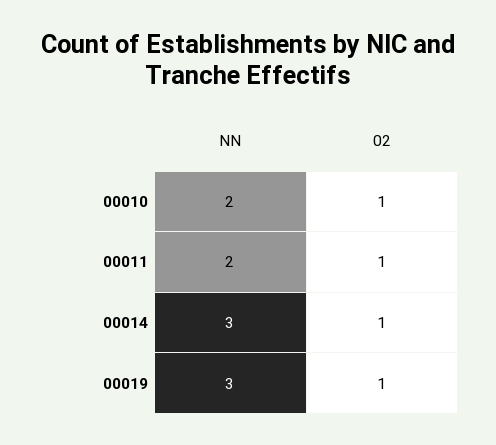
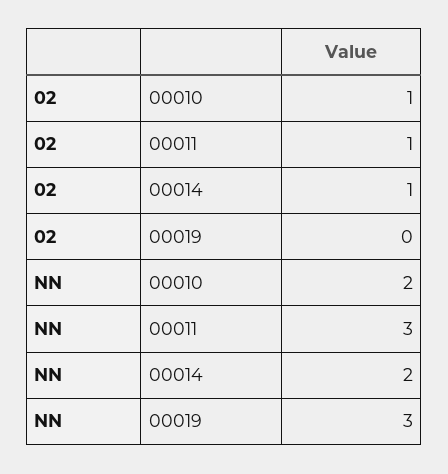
  {
    "NN": {
      "00010": 2,
-     "00011": 2,
+     "00011": 3,
-     "00014": 3,
+     "00014": 2,
      "00019": 3
    },
    "02": {
      "00010": 1,
      "00011": 1,
      "00014": 1,
-     "00019": 1
+     "00019": 0
    }
  }

